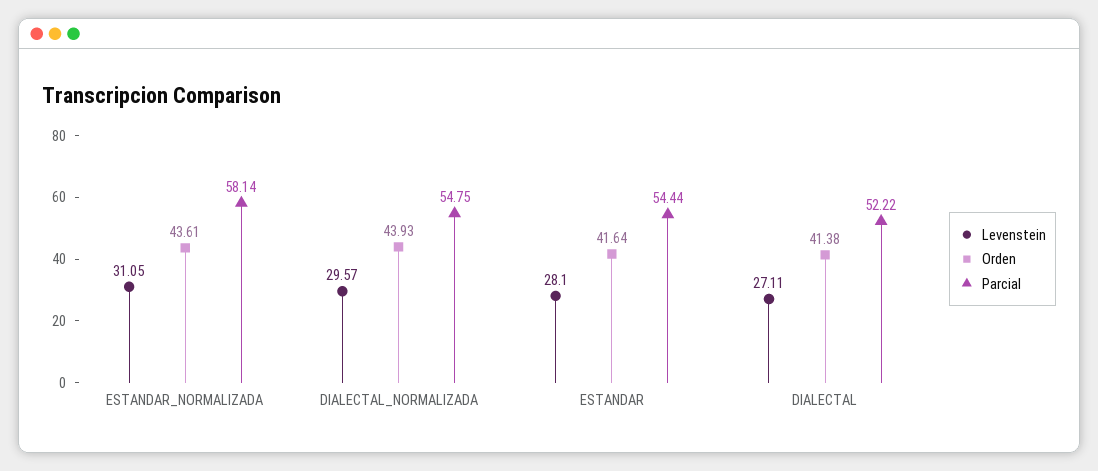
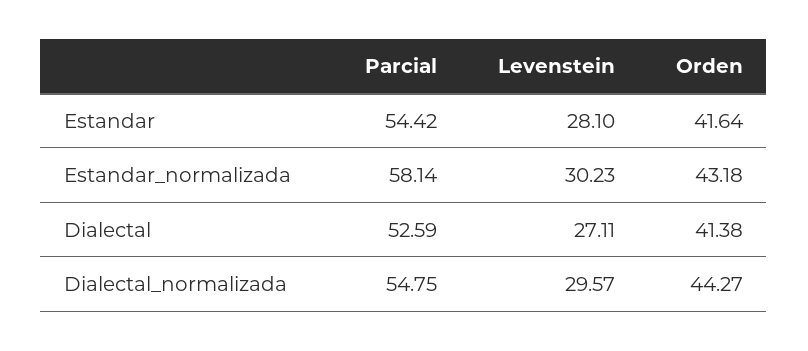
  {
    "Levenstein": {
-     "ESTANDAR_NORMALIZADA": 31.05,
+     "ESTANDAR_NORMALIZADA": 30.23,
      "DIALECTAL_NORMALIZADA": 29.57,
      "ESTANDAR": 28.1,
      "DIALECTAL": 27.11
    },
    "Orden": {
-     "ESTANDAR_NORMALIZADA": 43.61,
+     "ESTANDAR_NORMALIZADA": 43.18,
-     "DIALECTAL_NORMALIZADA": 43.93,
+     "DIALECTAL_NORMALIZADA": 44.27,
      "ESTANDAR": 41.64,
      "DIALECTAL": 41.38
    },
    "Parcial": {
      "ESTANDAR_NORMALIZADA": 58.14,
      "DIALECTAL_NORMALIZADA": 54.75,
-     "ESTANDAR": 54.44,
+     "ESTANDAR": 54.42,
-     "DIALECTAL": 52.22
+     "DIALECTAL": 52.59
    }
  }

